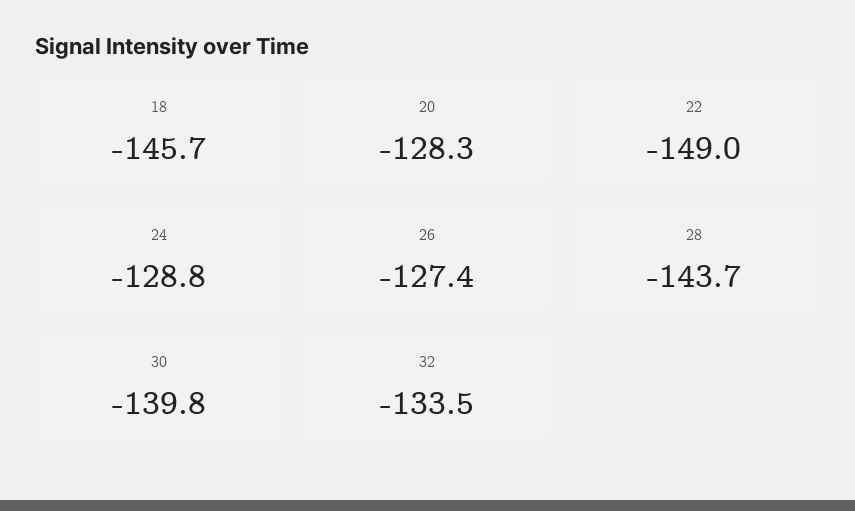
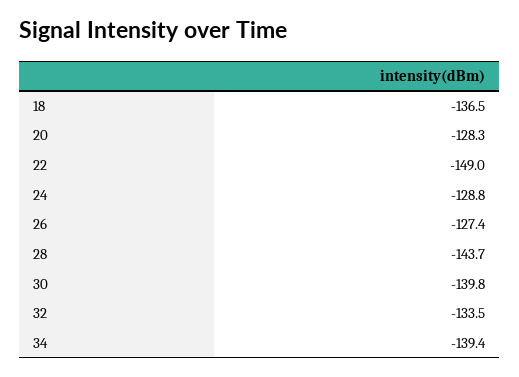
  {
-   "18": -145.7,
+   "18": -136.5,
    "20": -128.3,
    "22": -149,
    "24": -128.8,
    "26": -127.4,
    "28": -143.7,
    "30": -139.8,
-   "32": -133.5
+   "32": -133.5,
+   "34": -139.4
  }

